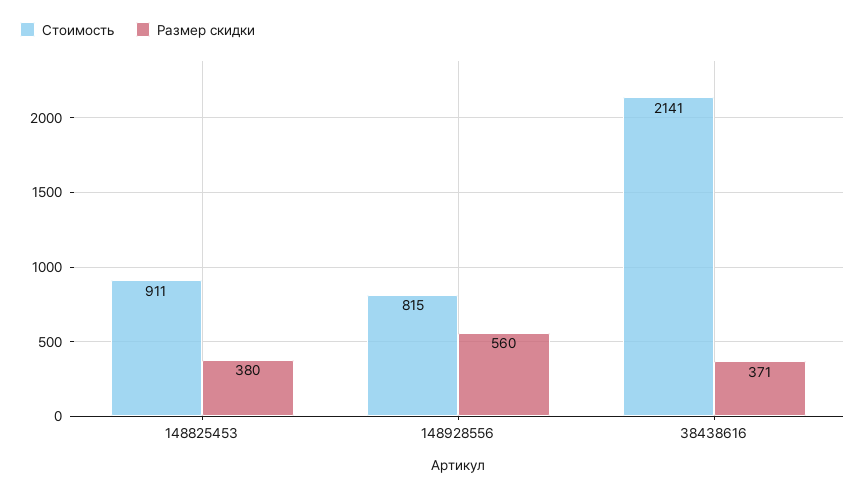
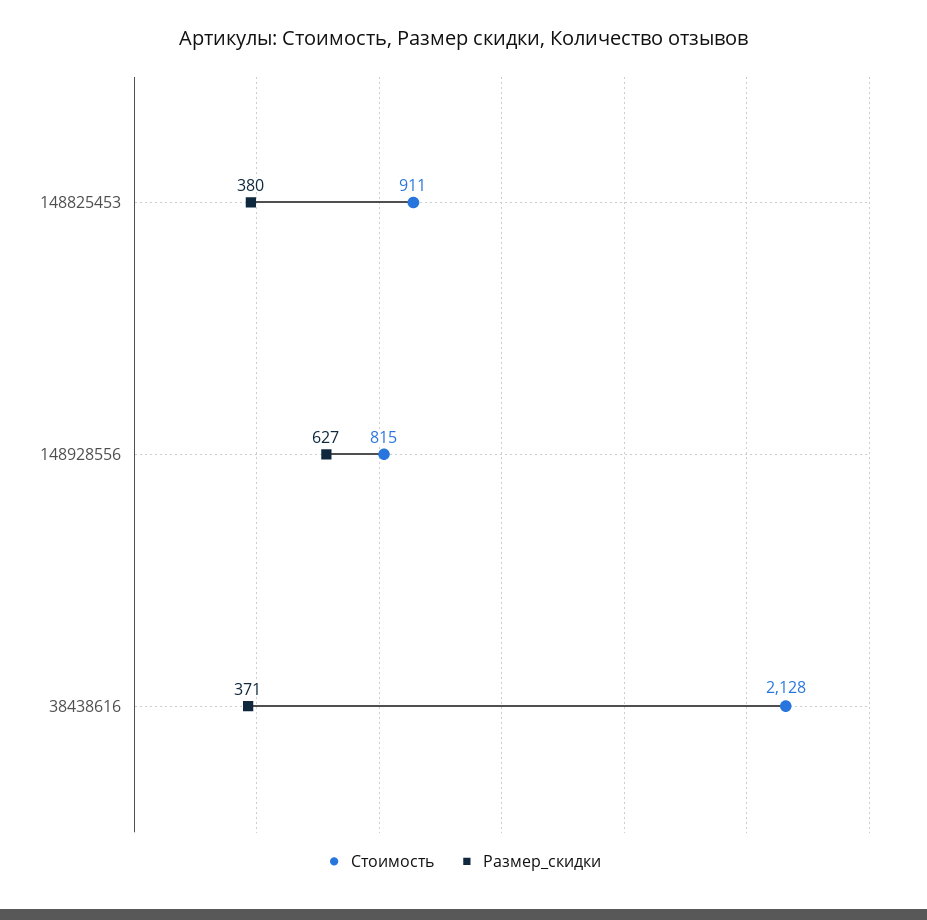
  {
    "Стоимость": {
      "148825453": 911,
      "148928556": 815,
-     "38438616": 2141
+     "38438616": 2128
    },
    "Размер скидки": {
      "148825453": 380,
-     "148928556": 560,
+     "148928556": 627,
      "38438616": 371
    }
  }

